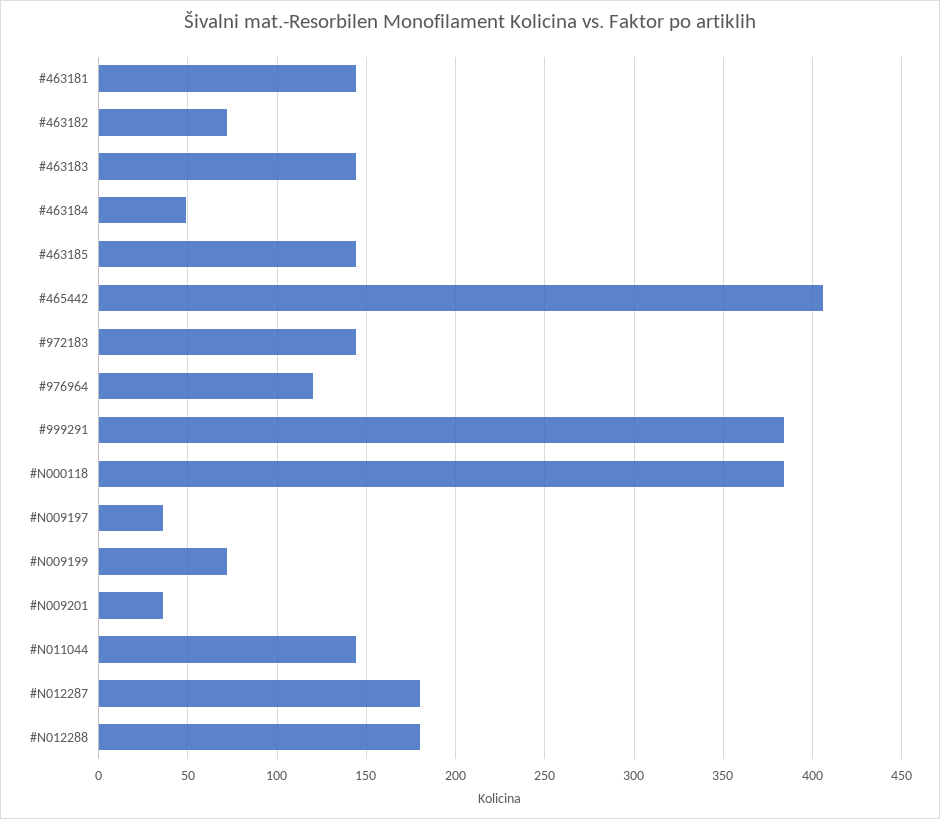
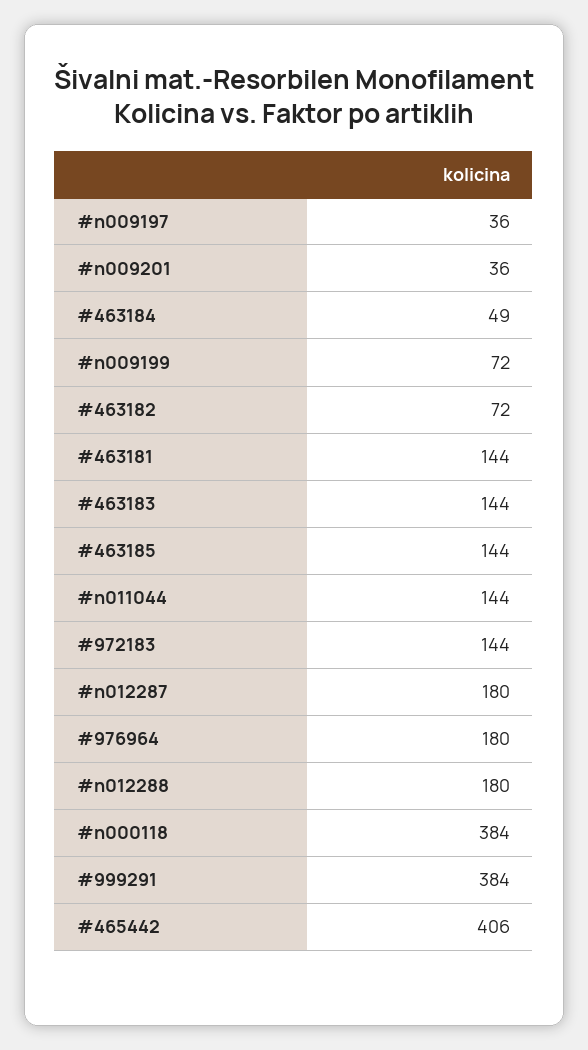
  {
    "#463181": 144,
    "#463182": 72,
    "#463183": 144,
    "#463184": 49,
    "#463185": 144,
    "#465442": 406,
    "#972183": 144,
-   "#976964": 120,
+   "#976964": 180,
    "#999291": 384,
    "#N000118": 384,
    "#N009197": 36,
    "#N009199": 72,
    "#N009201": 36,
    "#N011044": 144,
    "#N012287": 180,
    "#N012288": 180
  }

